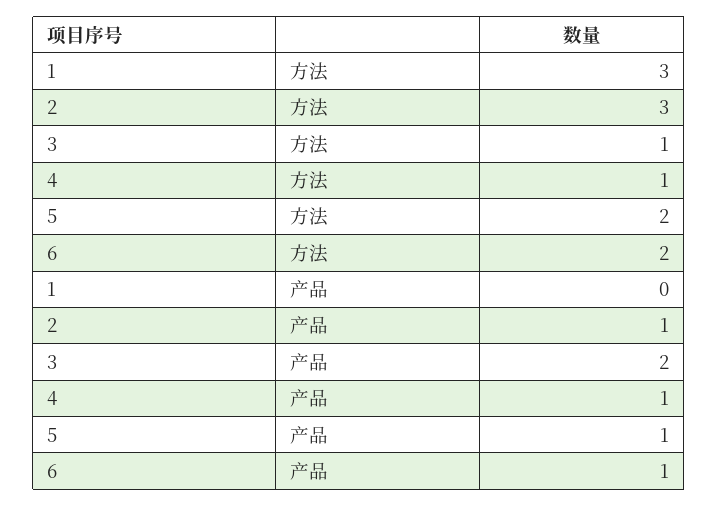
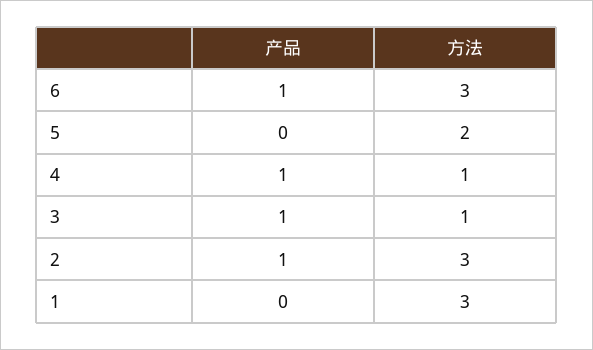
  {
    "1": {
      "方法": 3,
      "产品": 0
    },
    "2": {
      "方法": 3,
      "产品": 1
    },
    "3": {
      "方法": 1,
-     "产品": 2
+     "产品": 1
    },
    "4": {
      "方法": 1,
      "产品": 1
    },
    "5": {
      "方法": 2,
-     "产品": 1
+     "产品": 0
    },
    "6": {
-     "方法": 2,
+     "方法": 3,
      "产品": 1
    }
  }

